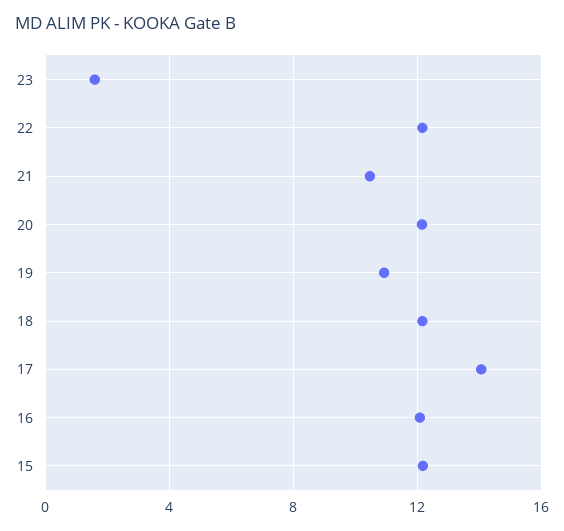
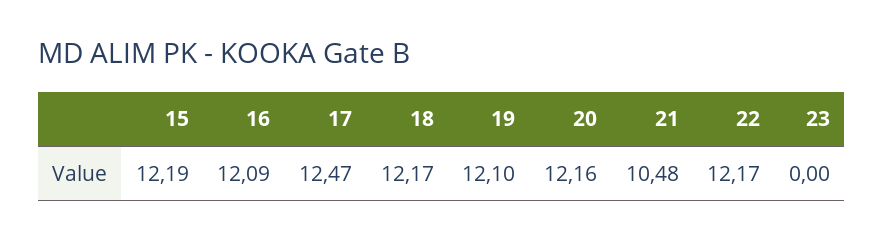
  {
-   "23": 1.5,
+   "23": 0,
    "22": 12.17,
    "21": 10.48,
    "20": 12.16,
-   "19": 11,
+   "19": 12.1,
    "18": 12.17,
-   "17": 14,
+   "17": 12.47,
    "16": 12.09,
    "15": 12.19
  }

